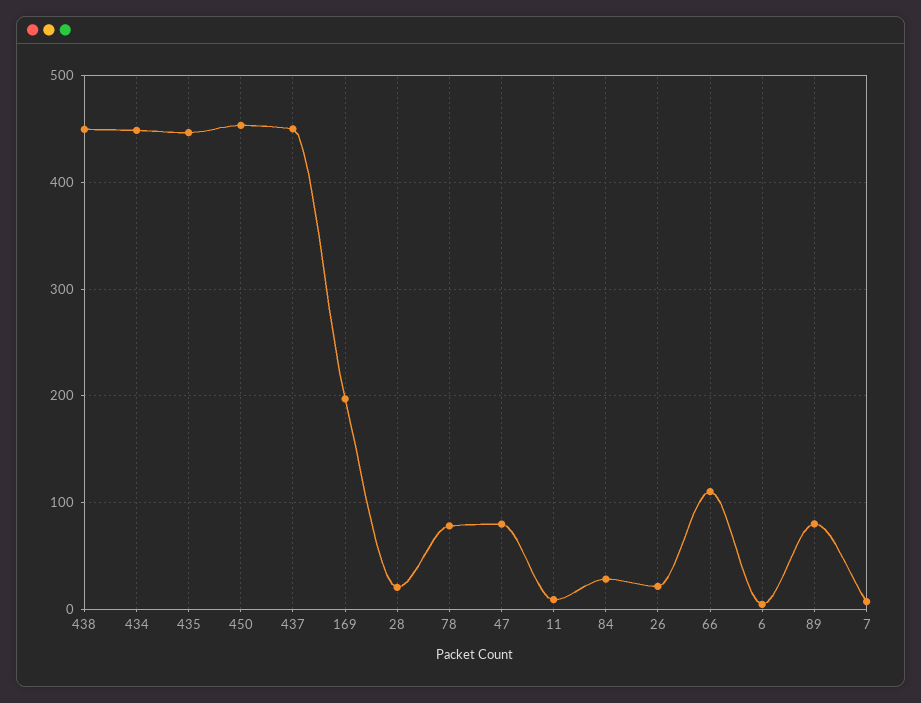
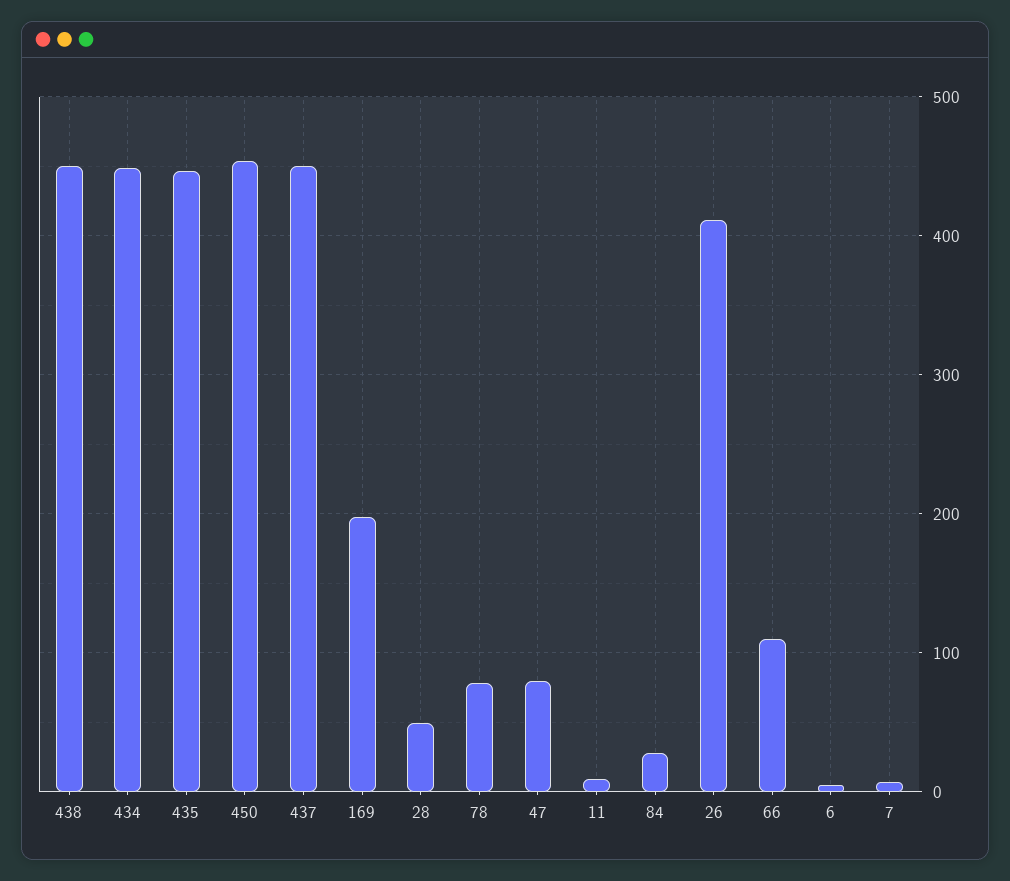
  {
    "438": 450,
    "434": 450,
    "435": 450,
    "450": 450,
    "437": 450,
    "169": 200,
-   "28": 20,
+   "28": 50,
    "78": 80,
    "47": 80,
    "11": 10,
    "84": 30,
-   "26": 20,
+   "26": 410,
    "66": 110,
    "6": 0,
-   "89": 80,
    "7": 10
  }

